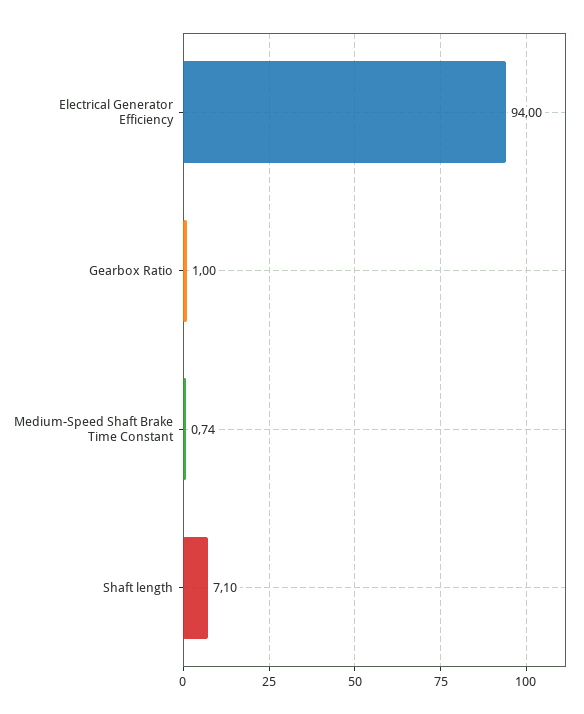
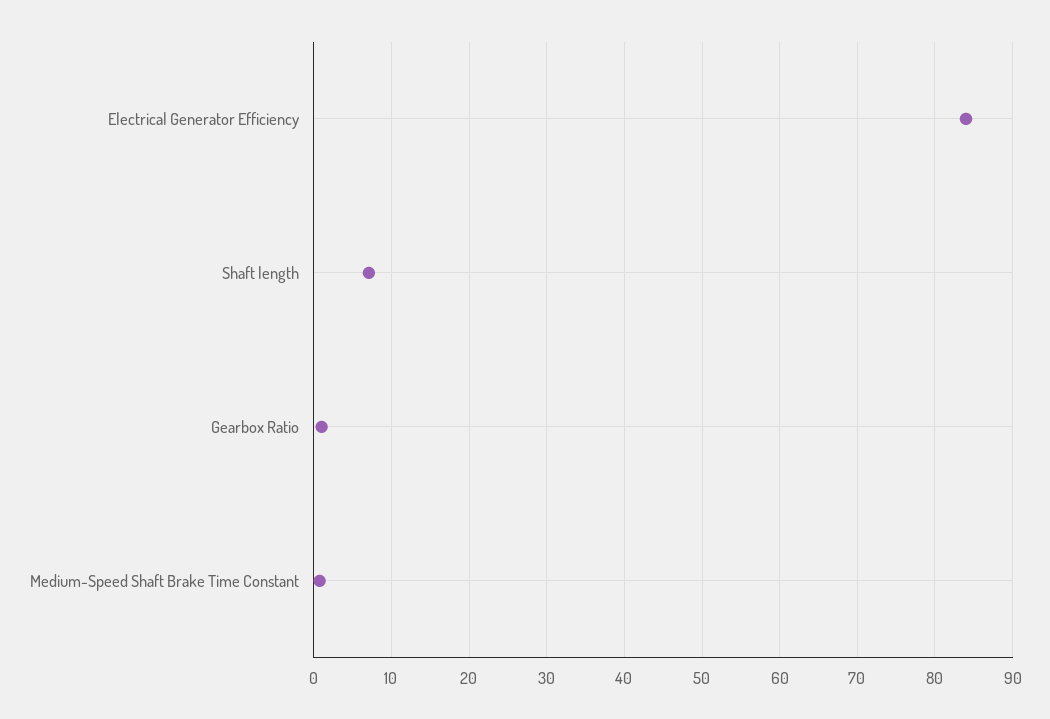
  {
-   "Electrical Generator Efficiency": 94,
+   "Electrical Generator Efficiency": 84,
    "Gearbox Ratio": 1,
    "Medium-Speed Shaft Brake Time Constant": 0.74,
    "Shaft length": 7.1
  }

